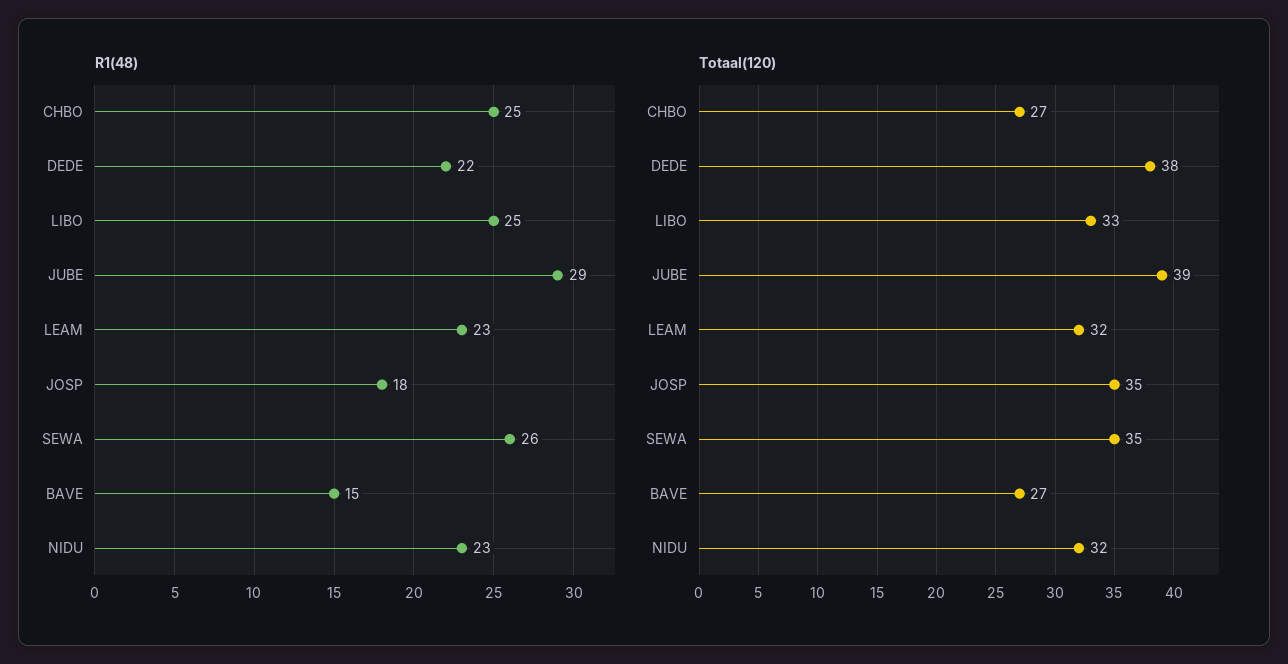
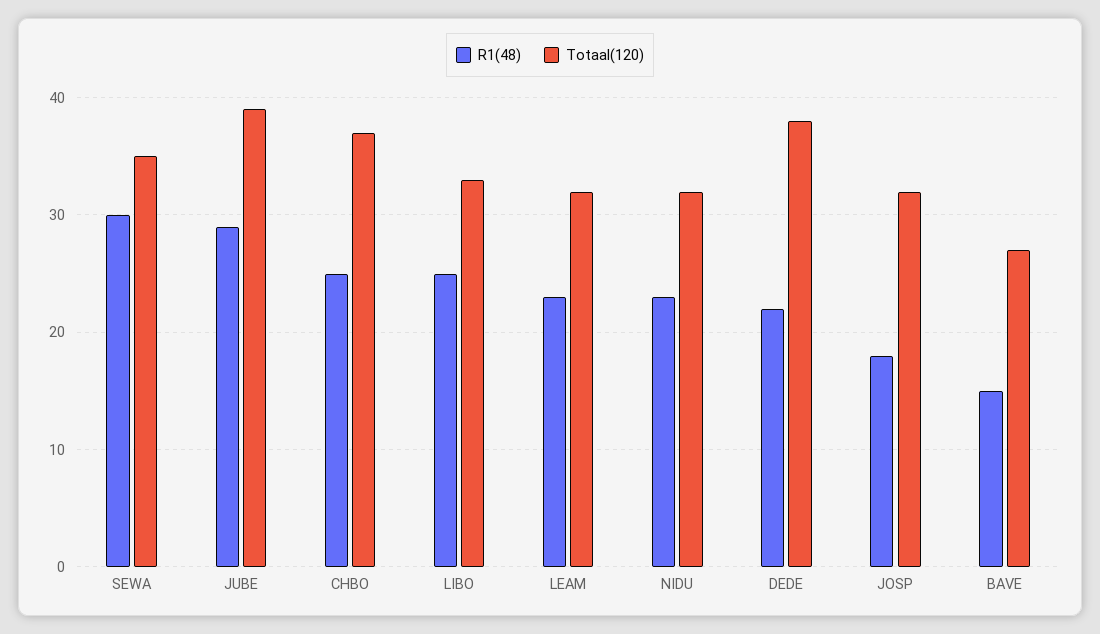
  {
    "R1(48)": {
      "CHBO": 25,
      "DEDE": 22,
      "LIBO": 25,
      "JUBE": 29,
      "LEAM": 23,
      "JOSP": 18,
-     "SEWA": 26,
+     "SEWA": 30,
      "BAVE": 15,
      "NIDU": 23
    },
    "Totaal(120)": {
-     "CHBO": 27,
+     "CHBO": 37,
      "DEDE": 38,
      "LIBO": 33,
      "JUBE": 39,
      "LEAM": 32,
-     "JOSP": 35,
+     "JOSP": 32,
      "SEWA": 35,
      "BAVE": 27,
      "NIDU": 32
    }
  }

